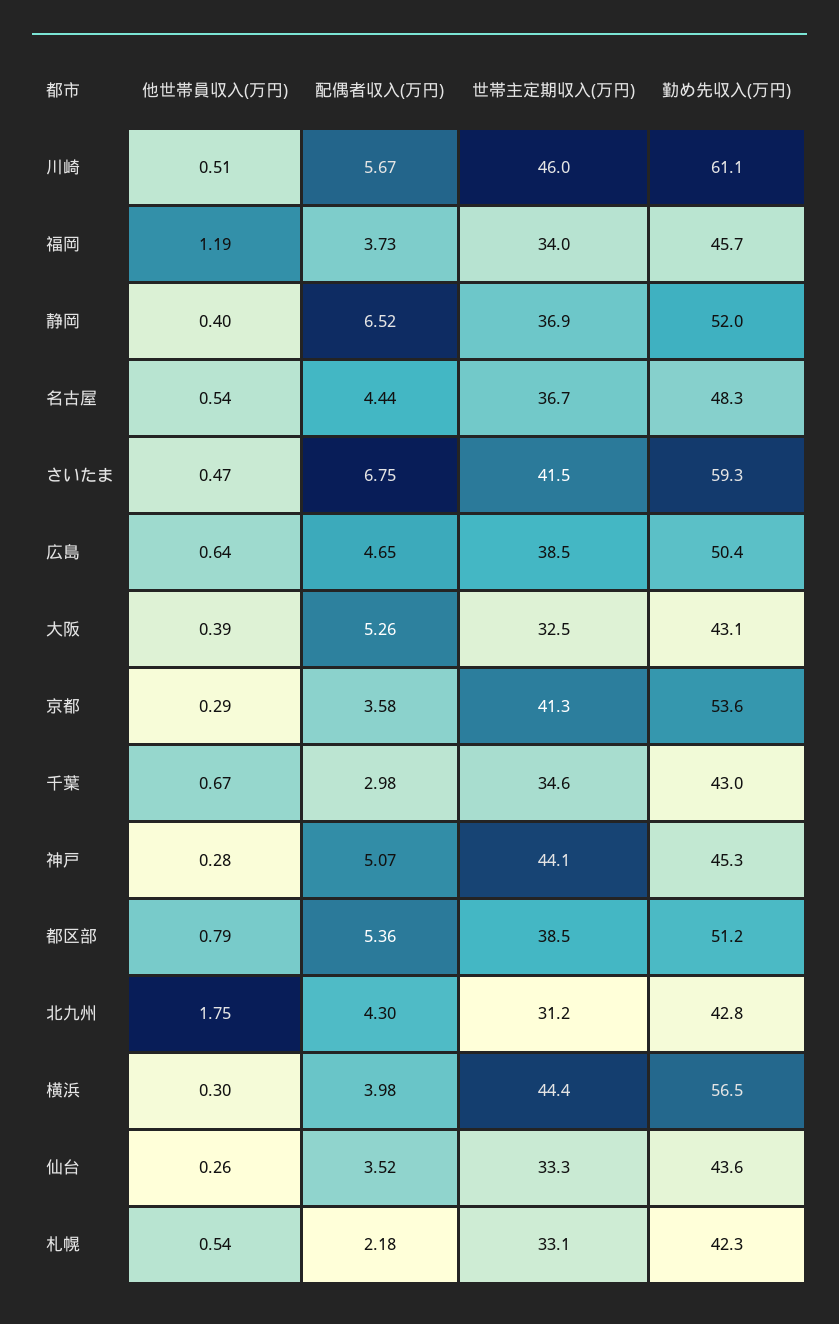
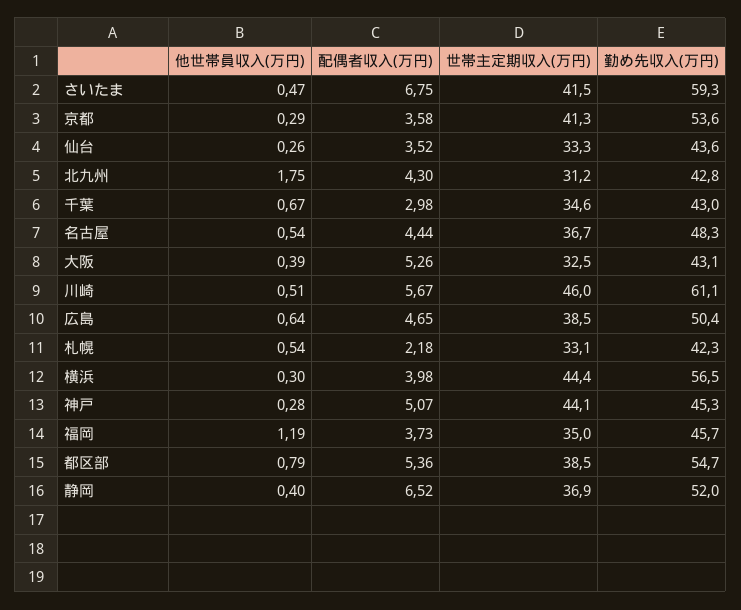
  {
    "他世帯員収入(万円)": {
      "川崎": 0.51,
      "福岡": 1.19,
      "静岡": 0.4,
      "名古屋": 0.54,
      "さいたま": 0.47,
      "広島": 0.64,
      "大阪": 0.39,
      "京都": 0.29,
      "千葉": 0.67,
      "神戸": 0.28,
      "都区部": 0.79,
      "北九州": 1.75,
      "横浜": 0.3,
      "仙台": 0.26,
      "札幌": 0.54
    },
    "配偶者収入(万円)": {
      "川崎": 5.67,
      "福岡": 3.73,
      "静岡": 6.52,
      "名古屋": 4.44,
      "さいたま": 6.75,
      "広島": 4.65,
      "大阪": 5.26,
      "京都": 3.58,
      "千葉": 2.98,
      "神戸": 5.07,
      "都区部": 5.36,
      "北九州": 4.3,
      "横浜": 3.98,
      "仙台": 3.52,
      "札幌": 2.18
    },
    "世帯主定期収入(万円)": {
      "川崎": 46,
-     "福岡": 34,
+     "福岡": 35,
      "静岡": 36.9,
      "名古屋": 36.7,
      "さいたま": 41.5,
      "広島": 38.5,
      "大阪": 32.5,
      "京都": 41.3,
      "千葉": 34.6,
      "神戸": 44.1,
      "都区部": 38.5,
      "北九州": 31.2,
      "横浜": 44.4,
      "仙台": 33.3,
      "札幌": 33.1
    },
    "勤め先収入(万円)": {
      "川崎": 61.1,
      "福岡": 45.7,
      "静岡": 52,
      "名古屋": 48.3,
      "さいたま": 59.3,
      "広島": 50.4,
      "大阪": 43.1,
      "京都": 53.6,
      "千葉": 43,
      "神戸": 45.3,
-     "都区部": 51.2,
+     "都区部": 54.7,
      "北九州": 42.8,
      "横浜": 56.5,
      "仙台": 43.6,
      "札幌": 42.3
    }
  }

